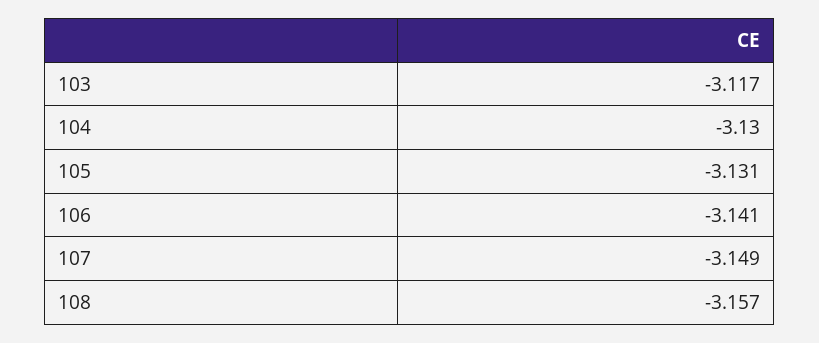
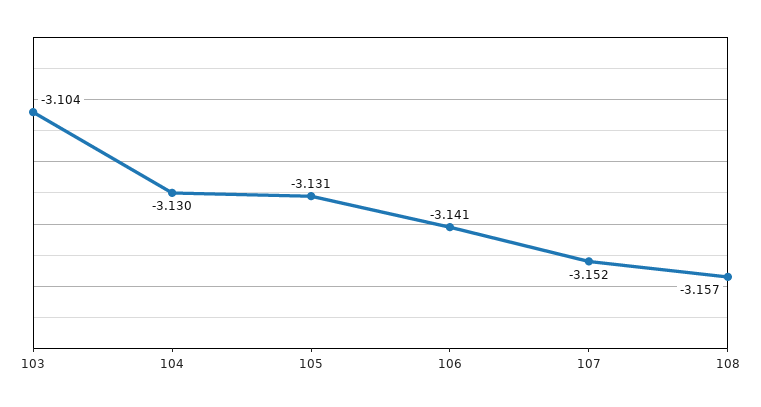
  {
-   "103": -3.117,
+   "103": -3.104,
    "104": -3.13,
    "105": -3.131,
    "106": -3.141,
-   "107": -3.149,
+   "107": -3.152,
    "108": -3.157
  }

